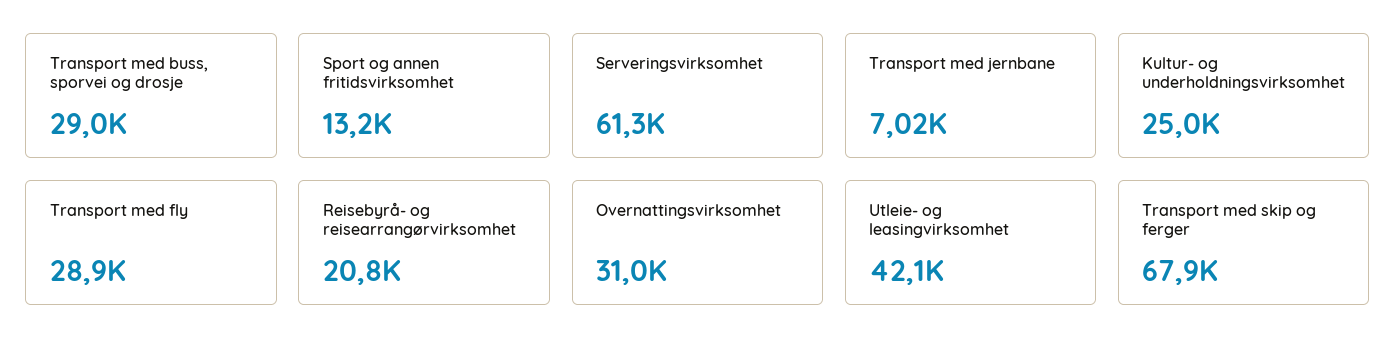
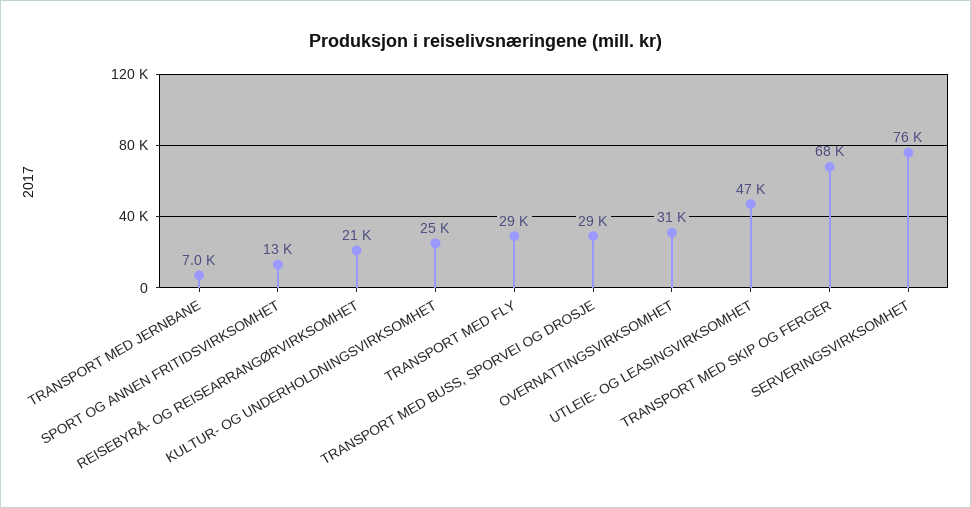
  {
    "Transport med buss, sporvei og drosje": 29000,
    "Sport og annen fritidsvirksomhet": 13200,
-   "Serveringsvirksomhet": 61300,
+   "Serveringsvirksomhet": 76000,
    "Transport med jernbane": 7020,
    "Kultur- og underholdningsvirksomhet": 25000,
    "Transport med fly": 28900,
    "Reisebyrå- og reisearrangørvirksomhet": 20800,
    "Overnattingsvirksomhet": 31000,
-   "Utleie- og leasingvirksomhet": 42100,
+   "Utleie- og leasingvirksomhet": 47000,
    "Transport med skip og ferger": 67900
  }

